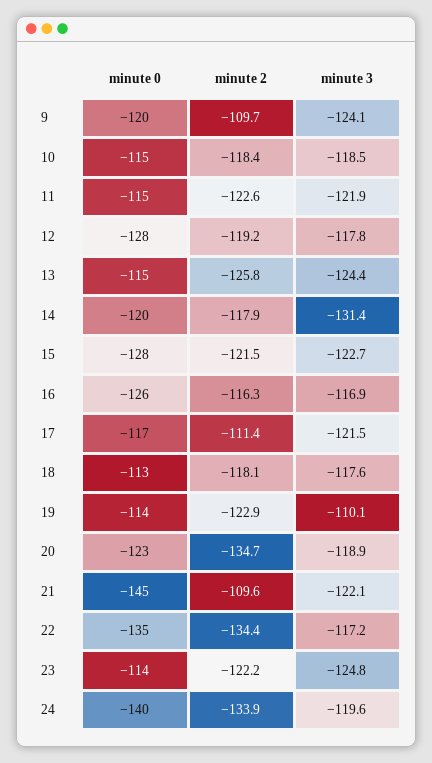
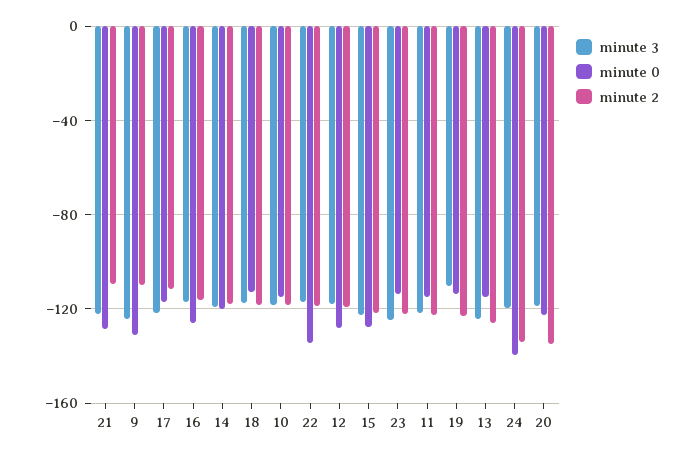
  {
    "minute 0": {
-     "9": -120,
+     "9": -130,
      "10": -115,
      "11": -115,
      "12": -128,
      "13": -115,
      "14": -120,
      "15": -128,
      "16": -126,
      "17": -117,
      "18": -113,
      "19": -114,
      "20": -123,
-     "21": -145,
+     "21": -130,
      "22": -135,
      "23": -114,
      "24": -140
    },
    "minute 2": {
      "9": -109.7,
      "10": -118.4,
      "11": -122.6,
      "12": -119.2,
      "13": -125.8,
      "14": -117.9,
      "15": -121.5,
      "16": -116.3,
      "17": -111.4,
      "18": -118.1,
      "19": -122.9,
      "20": -134.7,
      "21": -109.6,
-     "22": -134.4,
+     "22": -120,
      "23": -122.2,
      "24": -133.9
    },
    "minute 3": {
      "9": -124.1,
      "10": -118.5,
      "11": -121.9,
      "12": -117.8,
      "13": -124.4,
-     "14": -131.4,
+     "14": -120,
      "15": -122.7,
      "16": -116.9,
      "17": -121.5,
      "18": -117.6,
      "19": -110.1,
      "20": -118.9,
      "21": -122.1,
      "22": -117.2,
      "23": -124.8,
      "24": -119.6
    }
  }

